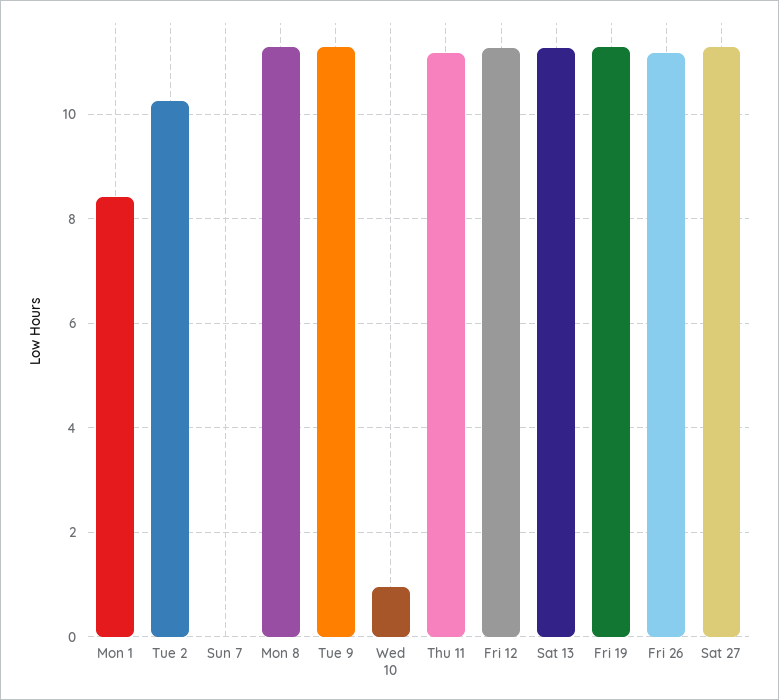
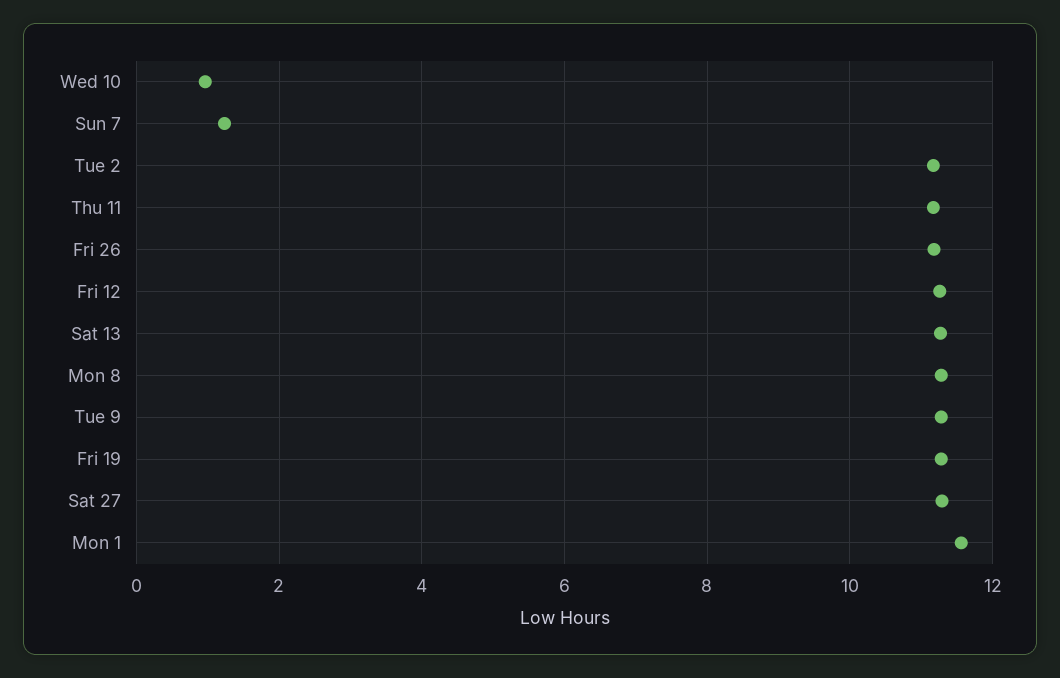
  {
-   "Mon 1": 8.4,
+   "Mon 1": 11.6,
-   "Tue 2": 10.2,
+   "Tue 2": 11.2,
-   "Sun 7": 0,
+   "Sun 7": 1.2,
    "Mon 8": 11.2,
    "Tue 9": 11.2,
    "Wed 10": 1,
    "Thu 11": 11.2,
    "Fri 12": 11.2,
    "Sat 13": 11.2,
    "Fri 19": 11.2,
    "Fri 26": 11.2,
    "Sat 27": 11.2
  }

